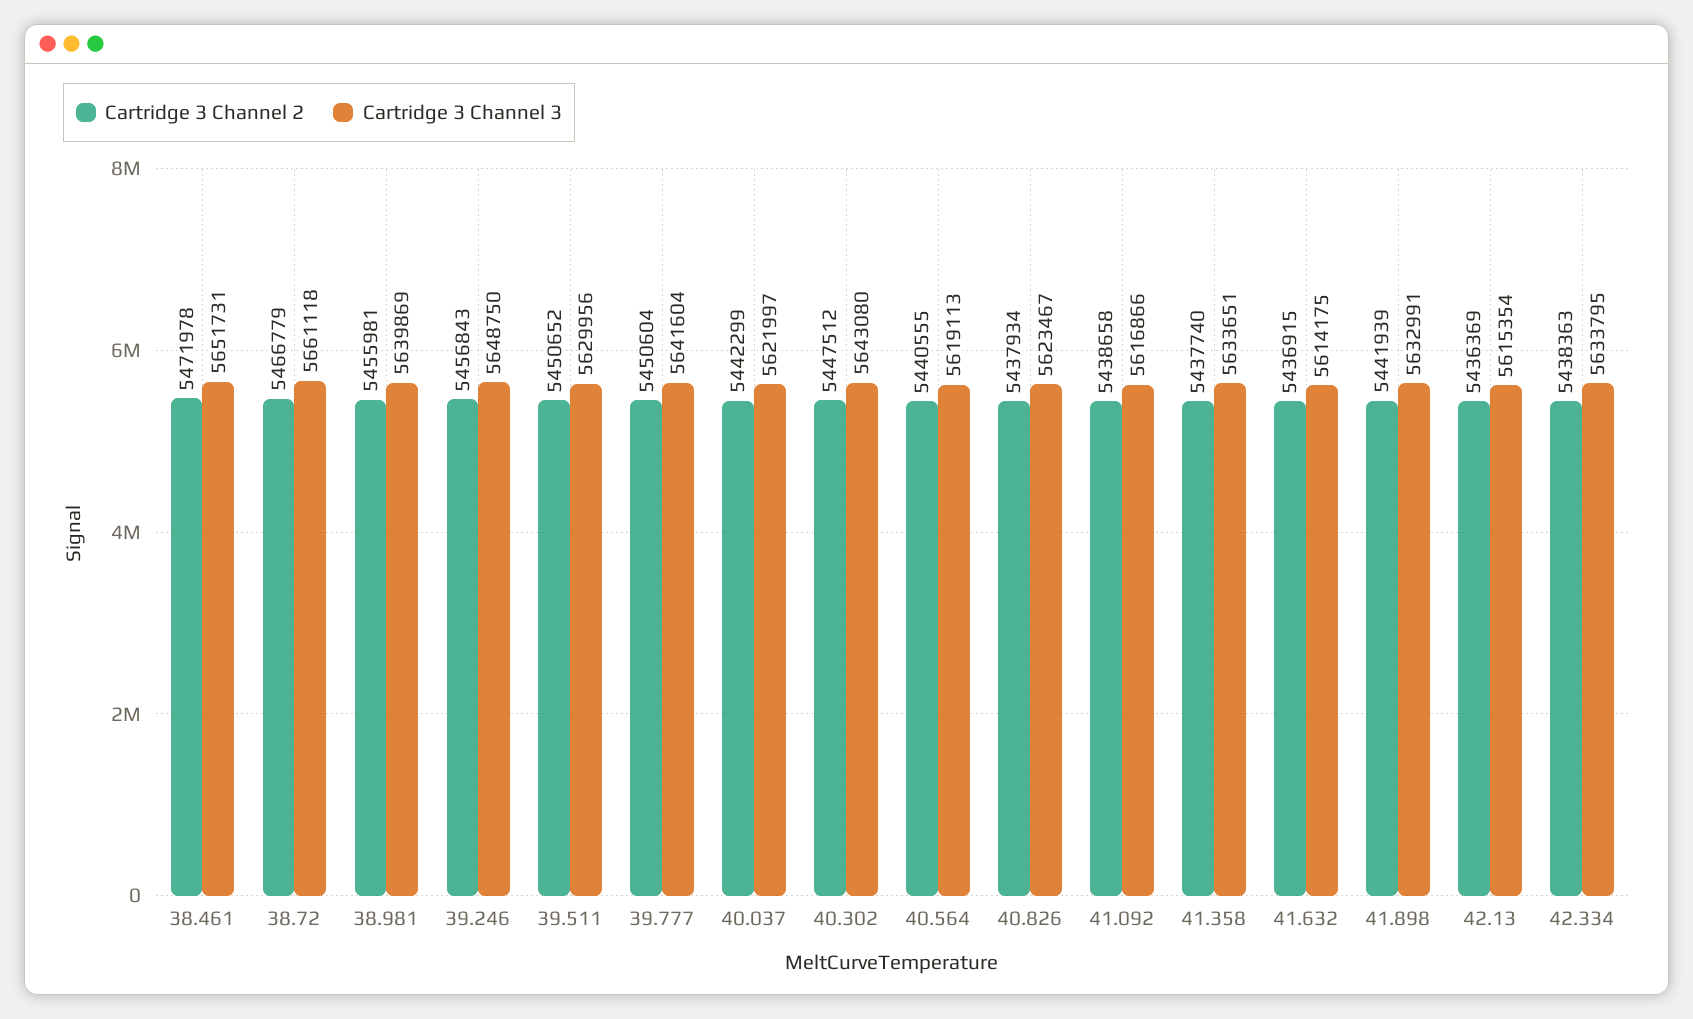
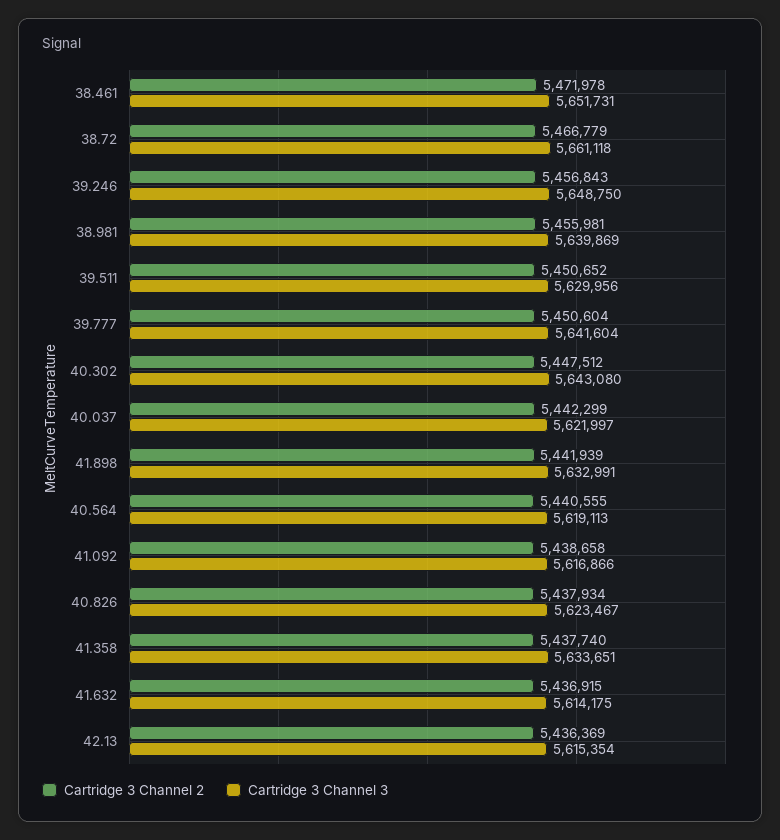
  {
    "Cartridge 3 Channel 2": {
      "38.461": 5471978,
      "38.72": 5466779,
      "38.981": 5455981,
      "39.246": 5456843,
      "39.511": 5450652,
      "39.777": 5450604,
      "40.037": 5442299,
      "40.302": 5447512,
      "40.564": 5440555,
      "40.826": 5437934,
      "41.092": 5438658,
      "41.358": 5437740,
      "41.632": 5436915,
      "41.898": 5441939,
-     "42.13": 5436369,
+     "42.13": 5436369
-     "42.334": 5438363
    },
    "Cartridge 3 Channel 3": {
      "38.461": 5651731,
      "38.72": 5661118,
      "38.981": 5639869,
      "39.246": 5648750,
      "39.511": 5629956,
      "39.777": 5641604,
      "40.037": 5621997,
      "40.302": 5643080,
      "40.564": 5619113,
      "40.826": 5623467,
      "41.092": 5616866,
      "41.358": 5633651,
      "41.632": 5614175,
      "41.898": 5632991,
-     "42.13": 5615354,
+     "42.13": 5615354
-     "42.334": 5633795
    }
  }

